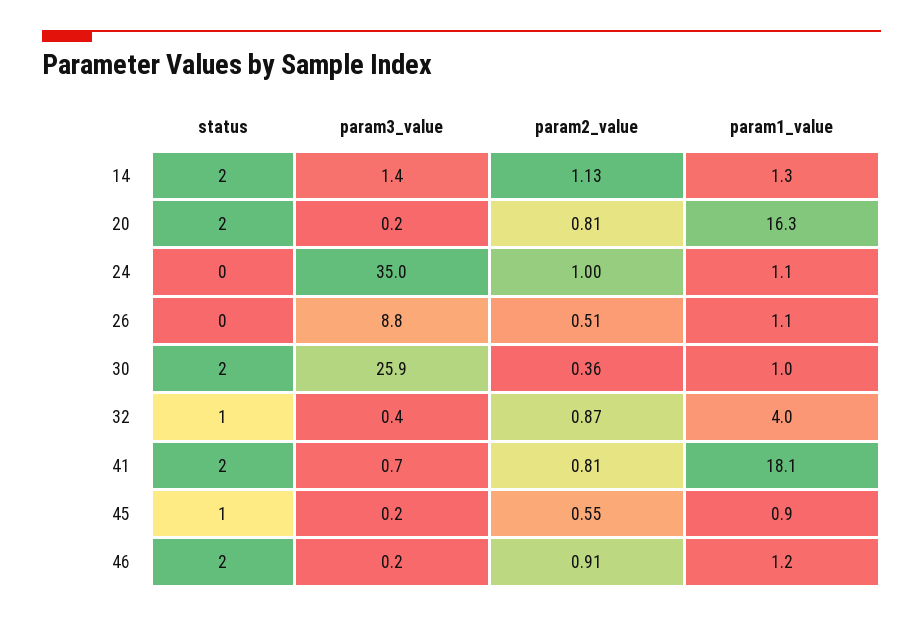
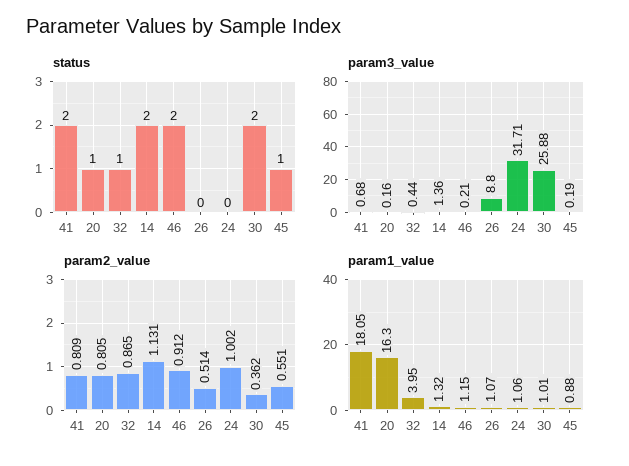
  {
    "status": {
      "14": 2,
-     "20": 2,
+     "20": 1,
      "24": 0,
      "26": 0,
      "30": 2,
      "32": 1,
      "41": 2,
      "45": 1,
      "46": 2
    },
    "param3_value": {
      "14": 1.36,
      "20": 0.16,
-     "24": 35,
+     "24": 31.71,
      "26": 8.8,
      "30": 25.88,
      "32": 0.44,
      "41": 0.68,
      "45": 0.19,
      "46": 0.21
    },
    "param2_value": {
      "14": 1.131,
      "20": 0.805,
      "24": 1.002,
      "26": 0.514,
      "30": 0.362,
      "32": 0.865,
      "41": 0.809,
      "45": 0.551,
      "46": 0.912
    },
    "param1_value": {
      "14": 1.32,
      "20": 16.3,
      "24": 1.06,
      "26": 1.07,
      "30": 1.01,
      "32": 3.95,
      "41": 18.05,
      "45": 0.88,
      "46": 1.15
    }
  }

